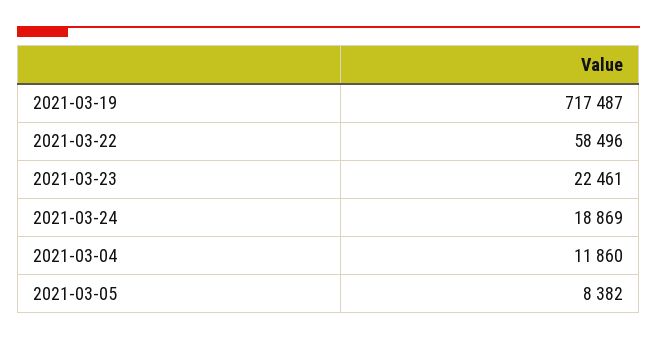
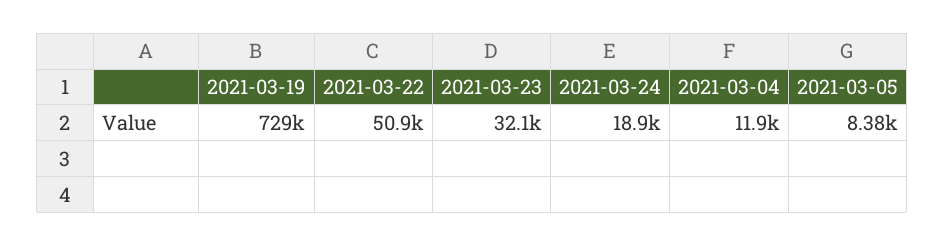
  {
-   "2021-03-19": 717487,
+   "2021-03-19": 729000,
-   "2021-03-22": 58496,
+   "2021-03-22": 50900,
-   "2021-03-23": 22461,
+   "2021-03-23": 32100,
    "2021-03-24": 18869,
    "2021-03-04": 11860,
    "2021-03-05": 8382
  }

